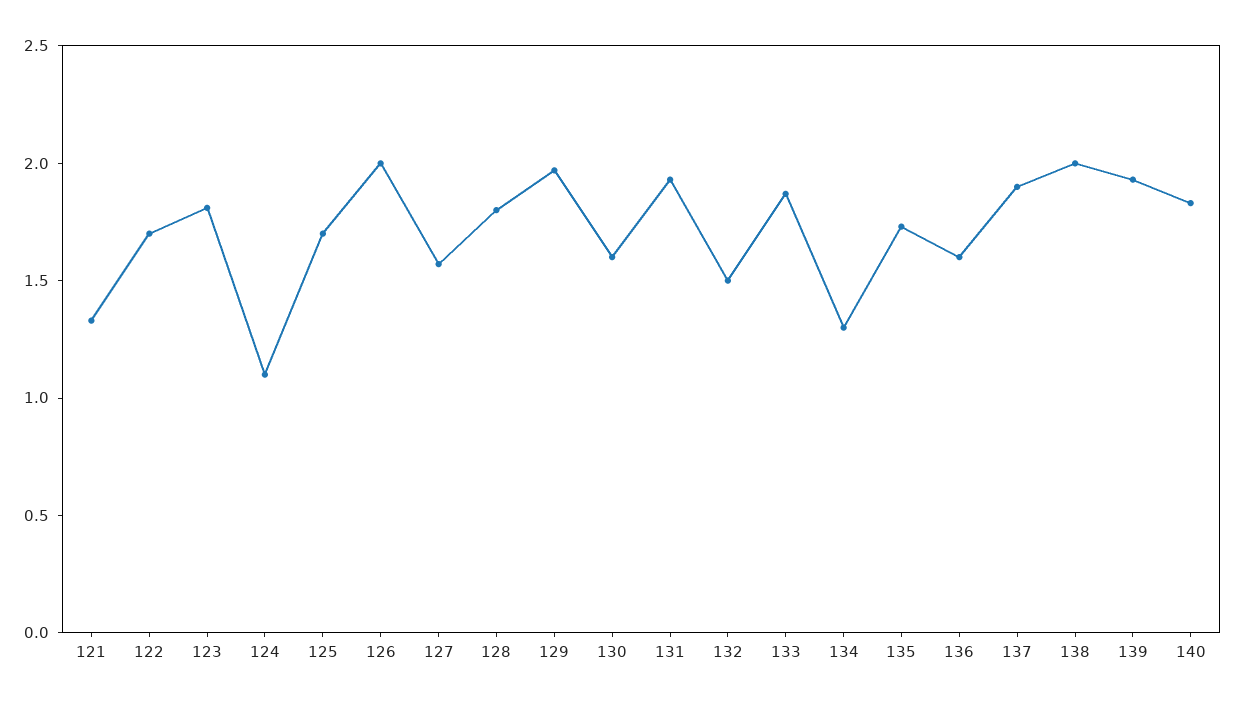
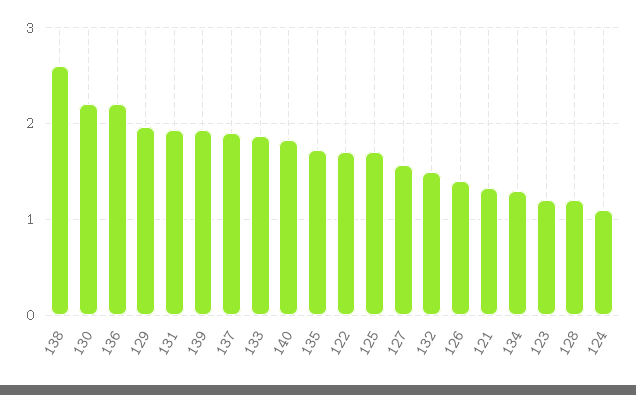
  {
    "121": 1.3,
    "122": 1.7,
-   "123": 1.8,
+   "123": 1.2,
    "124": 1.1,
    "125": 1.7,
-   "126": 2,
+   "126": 1.4,
    "127": 1.6,
-   "128": 1.8,
+   "128": 1.2,
    "129": 2,
-   "130": 1.6,
+   "130": 2.2,
    "131": 1.9,
    "132": 1.5,
    "133": 1.9,
    "134": 1.3,
    "135": 1.7,
-   "136": 1.6,
+   "136": 2.2,
    "137": 1.9,
-   "138": 2,
+   "138": 2.6,
    "139": 1.9,
    "140": 1.8
  }

